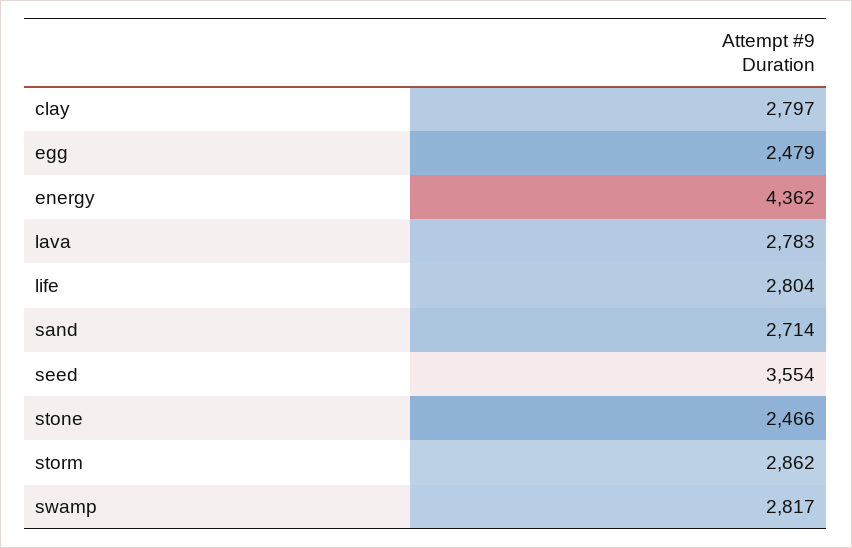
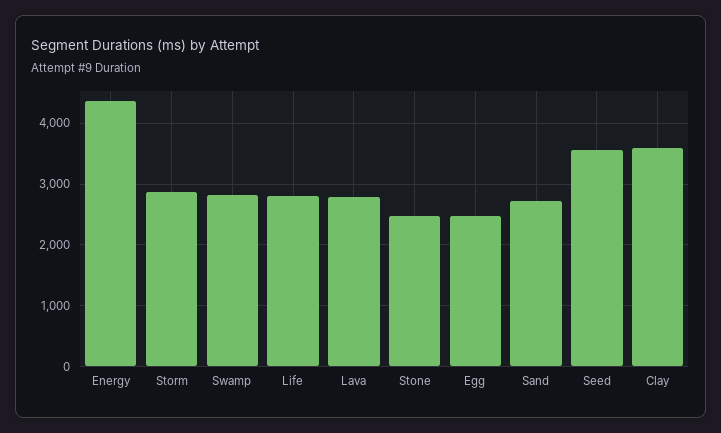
  {
-   "clay": 2797,
+   "clay": 3600,
    "egg": 2479,
    "energy": 4362,
    "lava": 2783,
    "life": 2804,
    "sand": 2714,
    "seed": 3554,
    "stone": 2466,
    "storm": 2862,
    "swamp": 2817
  }

